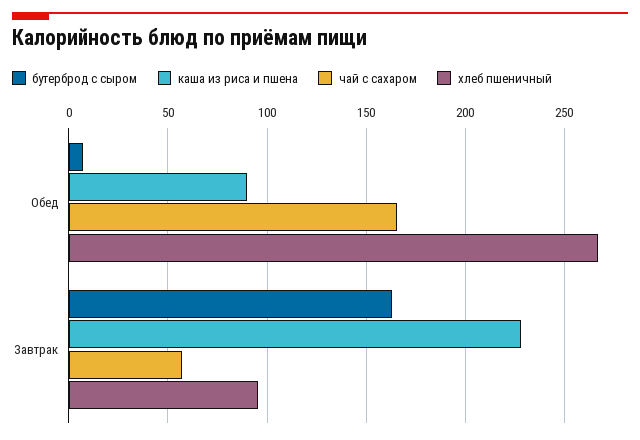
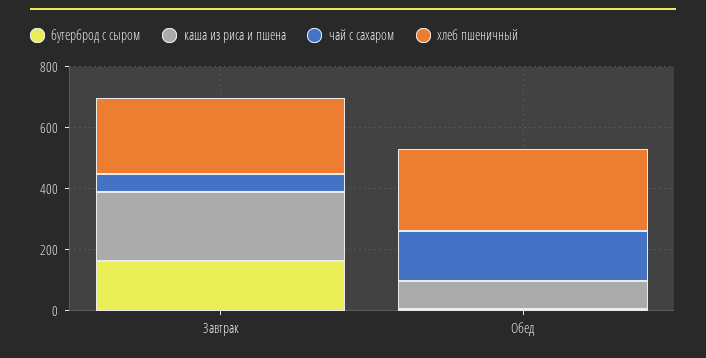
  {
    "бутерброд с сыром": {
      "Обед": 5,
      "Завтрак": 165
    },
    "каша из риса и пшена": {
      "Обед": 90,
      "Завтрак": 230
    },
    "чай с сахаром": {
      "Обед": 165,
      "Завтрак": 55
    },
    "хлеб пшеничный": {
      "Обед": 265,
-     "Завтрак": 95
+     "Завтрак": 250
    }
  }

